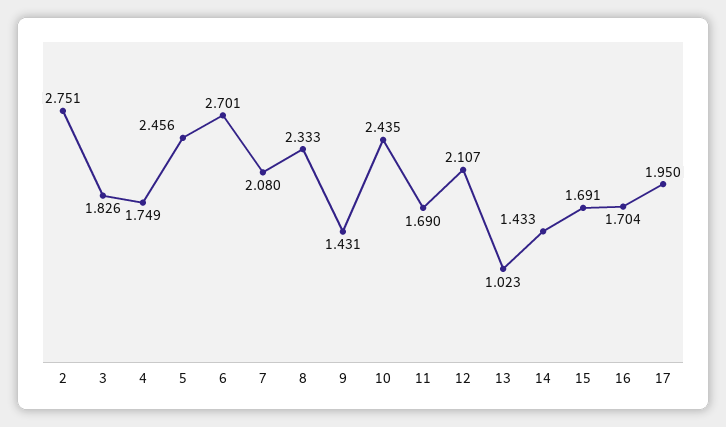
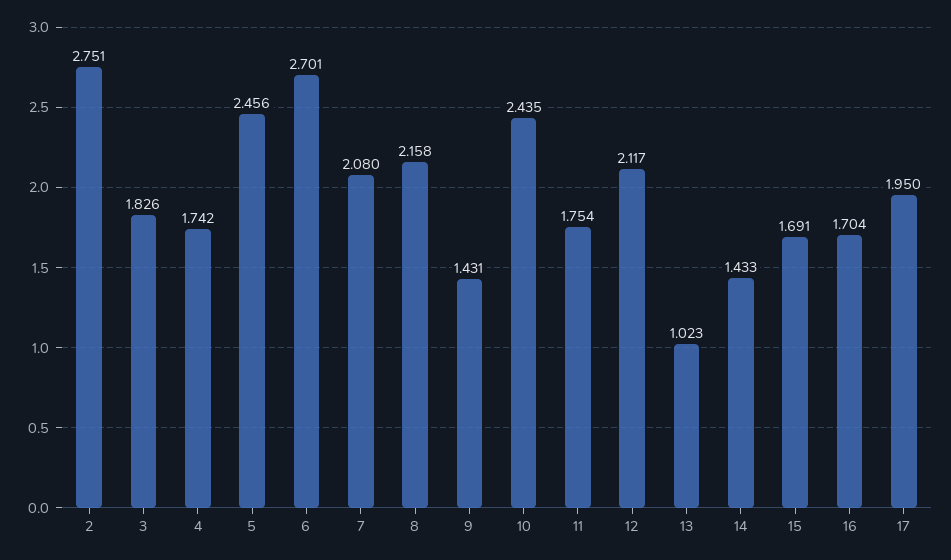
  {
    "2": 2.751,
    "3": 1.826,
-   "4": 1.749,
+   "4": 1.742,
    "5": 2.456,
    "6": 2.701,
    "7": 2.08,
-   "8": 2.333,
+   "8": 2.158,
    "9": 1.431,
    "10": 2.435,
-   "11": 1.69,
+   "11": 1.754,
-   "12": 2.107,
+   "12": 2.117,
    "13": 1.023,
    "14": 1.433,
    "15": 1.691,
    "16": 1.704,
    "17": 1.95
  }

